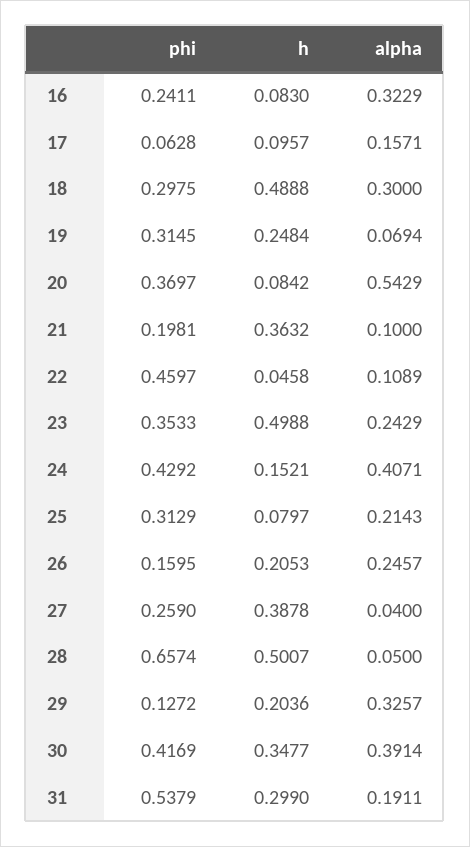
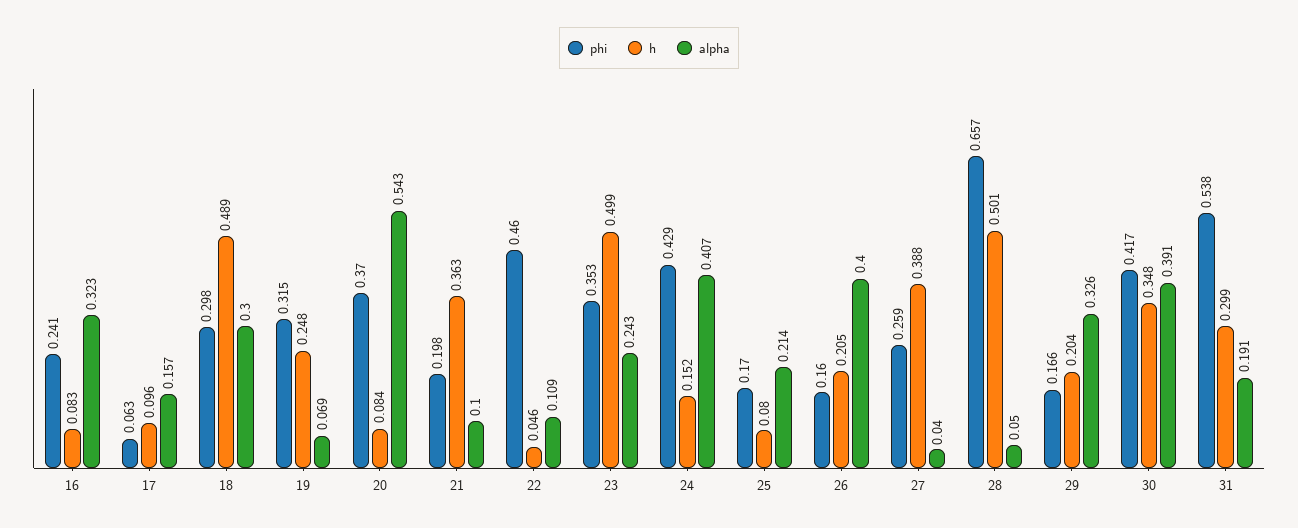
  {
    "phi": {
      "16": 0.2411,
      "17": 0.0628,
      "18": 0.2975,
      "19": 0.3145,
      "20": 0.3697,
      "21": 0.1981,
      "22": 0.4597,
      "23": 0.3533,
      "24": 0.4292,
-     "25": 0.3129,
+     "25": 0.17,
      "26": 0.1595,
      "27": 0.259,
      "28": 0.6574,
-     "29": 0.1272,
+     "29": 0.166,
      "30": 0.4169,
      "31": 0.5379
    },
    "h": {
      "16": 0.083,
      "17": 0.0957,
      "18": 0.4888,
      "19": 0.2484,
      "20": 0.0842,
      "21": 0.3632,
      "22": 0.0458,
      "23": 0.4988,
      "24": 0.1521,
      "25": 0.0797,
      "26": 0.2053,
      "27": 0.3878,
      "28": 0.5007,
      "29": 0.2036,
      "30": 0.3477,
      "31": 0.299
    },
    "alpha": {
      "16": 0.3229,
      "17": 0.1571,
      "18": 0.3,
      "19": 0.0694,
      "20": 0.5429,
      "21": 0.1,
      "22": 0.1089,
      "23": 0.2429,
      "24": 0.4071,
      "25": 0.2143,
-     "26": 0.2457,
+     "26": 0.4,
      "27": 0.04,
      "28": 0.05,
      "29": 0.3257,
      "30": 0.3914,
      "31": 0.1911
    }
  }

